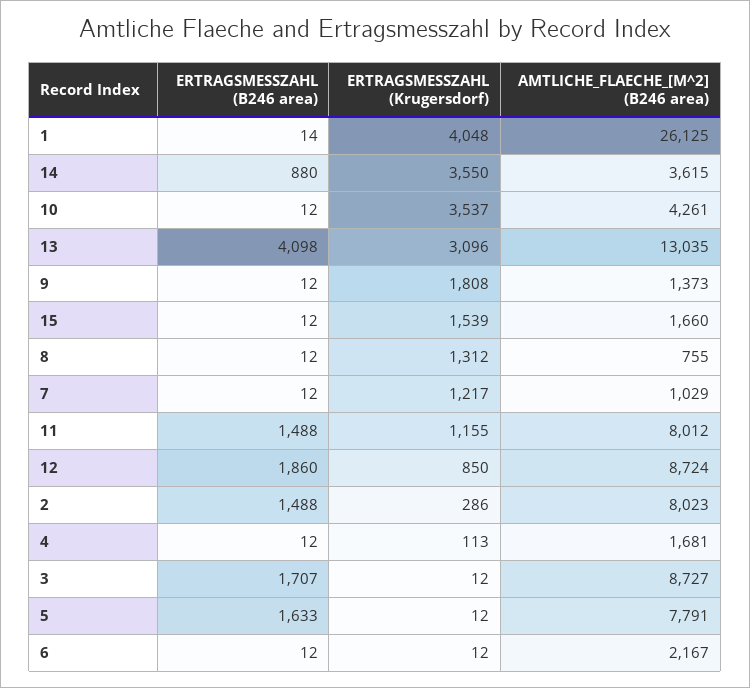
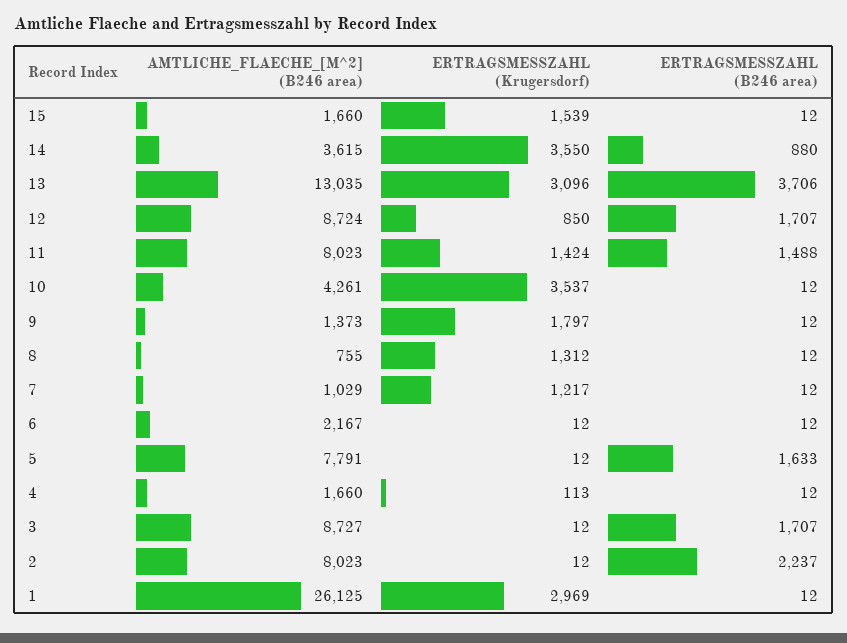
  {
    "ERTRAGSMESSZAHL (B246 area)": {
-     "1": 14,
+     "1": 12,
      "14": 880,
      "10": 12,
-     "13": 4098,
+     "13": 3706,
      "9": 12,
      "15": 12,
      "8": 12,
      "7": 12,
      "11": 1488,
-     "12": 1860,
+     "12": 1707,
-     "2": 1488,
+     "2": 2237,
      "4": 12,
      "3": 1707,
      "5": 1633,
      "6": 12
    },
    "ERTRAGSMESSZAHL (Krugersdorf)": {
-     "1": 4048,
+     "1": 2969,
      "14": 3550,
      "10": 3537,
      "13": 3096,
-     "9": 1808,
+     "9": 1797,
      "15": 1539,
      "8": 1312,
      "7": 1217,
-     "11": 1155,
+     "11": 1424,
      "12": 850,
-     "2": 286,
+     "2": 12,
      "4": 113,
      "3": 12,
      "5": 12,
      "6": 12
    },
    "AMTLICHE_FLAECHE_[M^2] (B246 area)": {
      "1": 26125,
      "14": 3615,
      "10": 4261,
      "13": 13035,
      "9": 1373,
      "15": 1660,
      "8": 755,
      "7": 1029,
-     "11": 8012,
+     "11": 8023,
      "12": 8724,
      "2": 8023,
-     "4": 1681,
+     "4": 1660,
      "3": 8727,
      "5": 7791,
      "6": 2167
    }
  }

